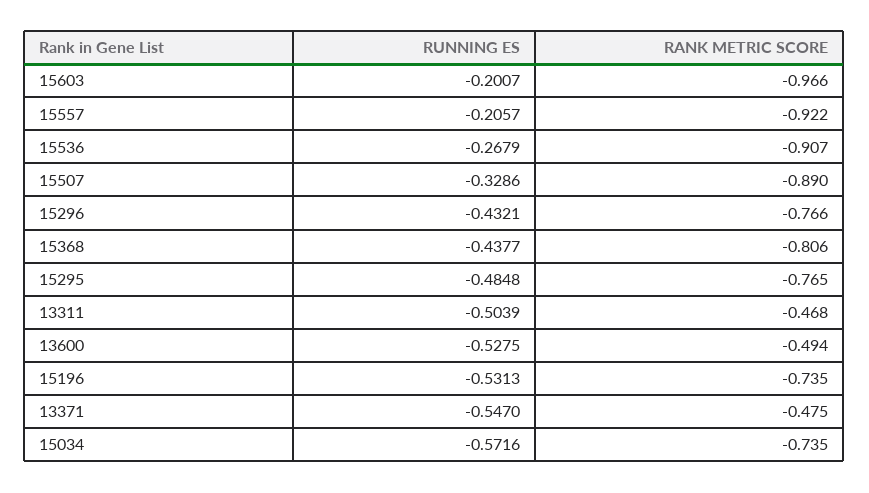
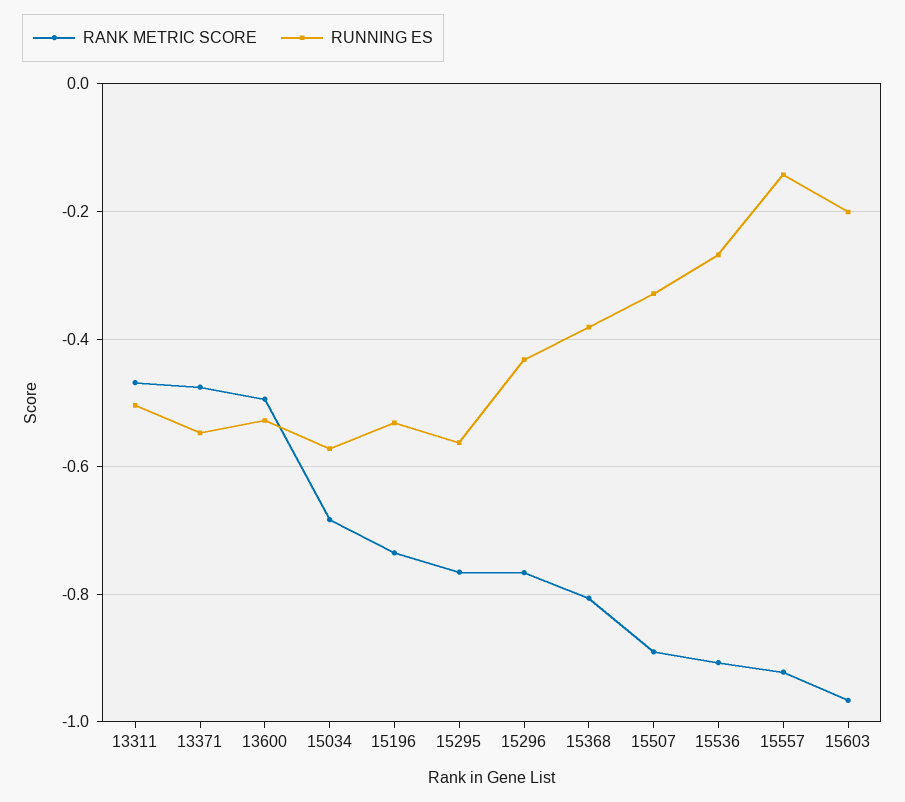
  {
    "RUNNING ES": {
      "15603": -0.2007,
-     "15557": -0.2057,
+     "15557": -0.14,
      "15536": -0.2679,
      "15507": -0.3286,
      "15296": -0.4321,
-     "15368": -0.4377,
+     "15368": -0.38,
-     "15295": -0.4848,
+     "15295": -0.56,
      "13311": -0.5039,
      "13600": -0.5275,
      "15196": -0.5313,
      "13371": -0.547,
      "15034": -0.5716
    },
    "RANK METRIC SCORE": {
      "15603": -0.966,
      "15557": -0.922,
      "15536": -0.907,
      "15507": -0.89,
      "15296": -0.766,
      "15368": -0.806,
      "15295": -0.765,
      "13311": -0.468,
      "13600": -0.494,
      "15196": -0.735,
      "13371": -0.475,
-     "15034": -0.735
+     "15034": -0.68
    }
  }

